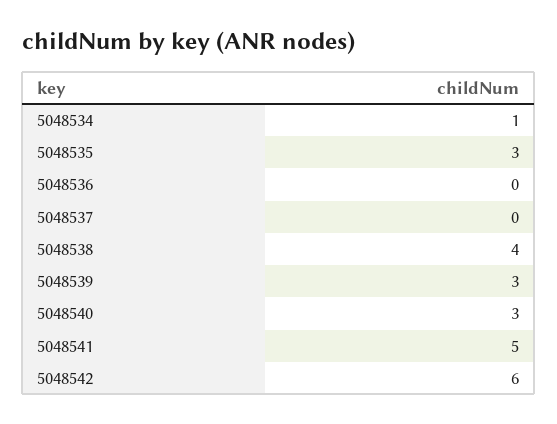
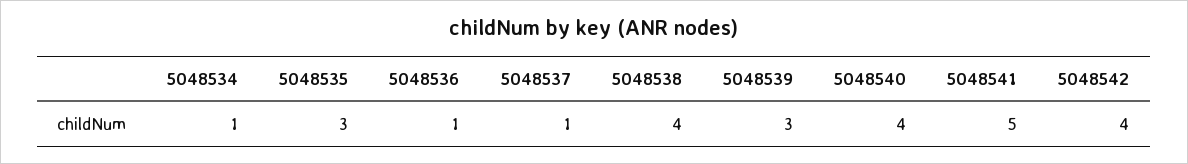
  {
    "5048534": 1,
    "5048535": 3,
-   "5048536": 0,
+   "5048536": 1,
-   "5048537": 0,
+   "5048537": 1,
    "5048538": 4,
    "5048539": 3,
-   "5048540": 3,
+   "5048540": 4,
    "5048541": 5,
-   "5048542": 6
+   "5048542": 4
  }

